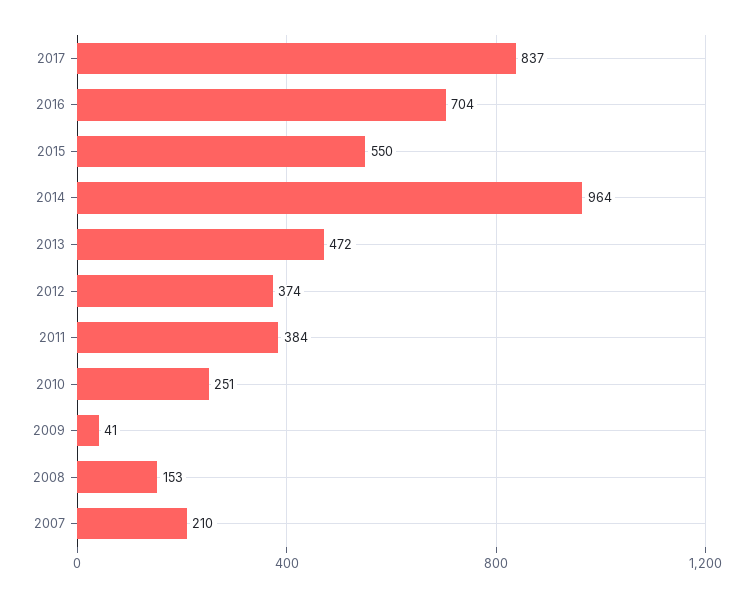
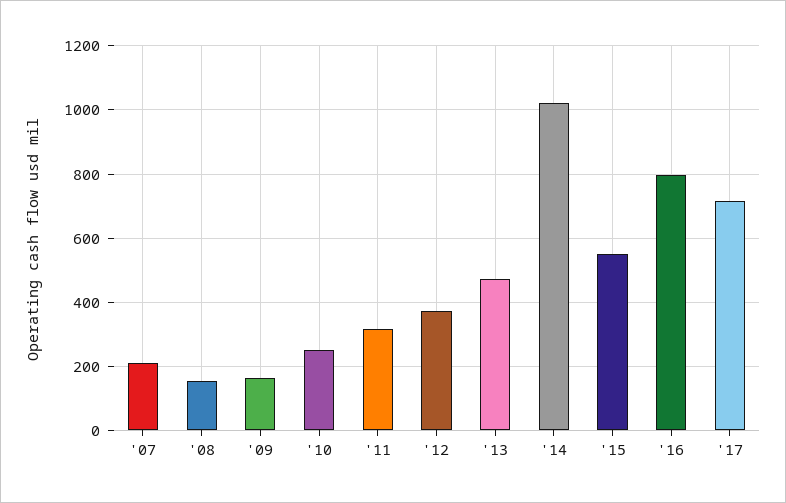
  {
-   "2017": 837,
+   "2017": 720,
-   "2016": 704,
+   "2016": 800,
    "2015": 550,
-   "2014": 964,
+   "2014": 1020,
    "2013": 472,
    "2012": 374,
-   "2011": 384,
+   "2011": 320,
    "2010": 251,
-   "2009": 41,
+   "2009": 160,
    "2008": 153,
    "2007": 210
  }

